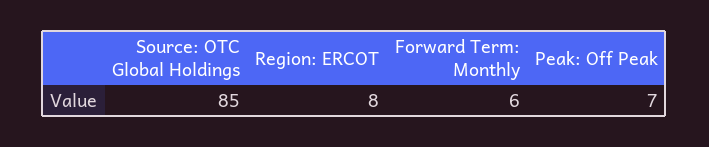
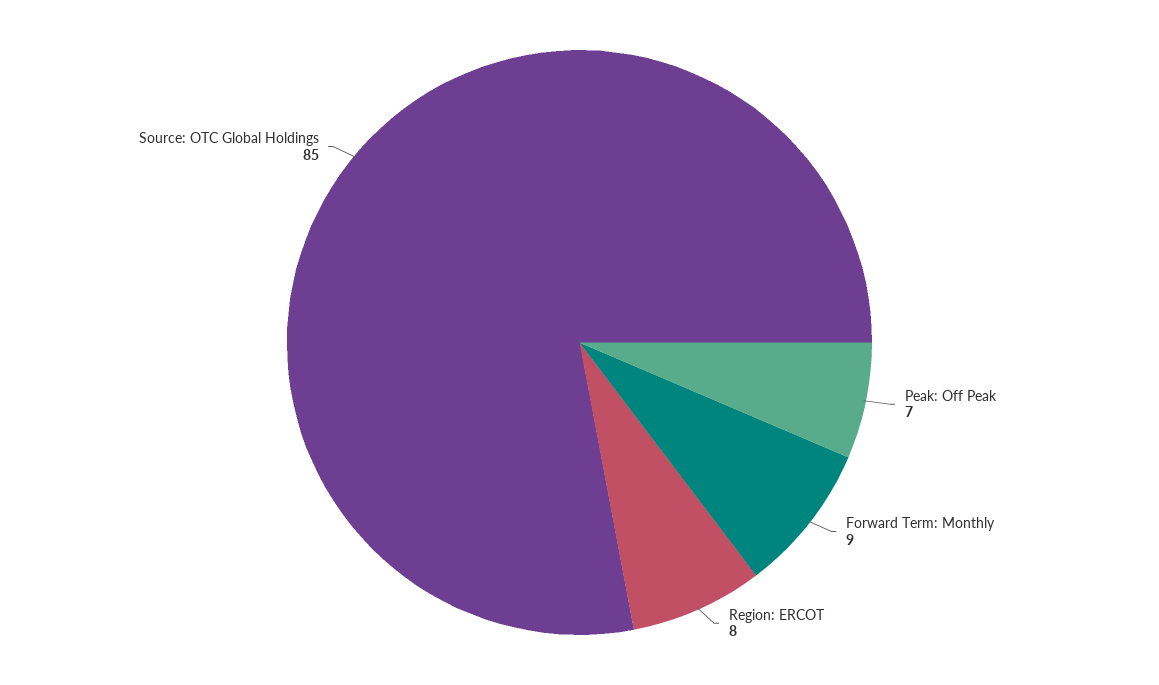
  {
    "Source: OTC Global Holdings": 85,
    "Region: ERCOT": 8,
-   "Forward Term: Monthly": 6,
+   "Forward Term: Monthly": 9,
    "Peak: Off Peak": 7
  }

